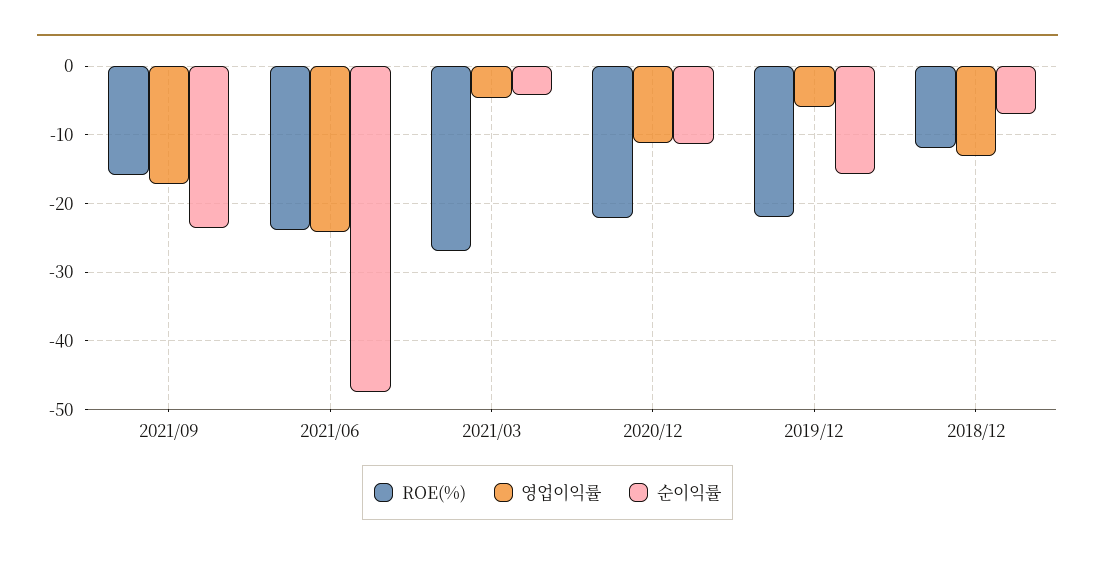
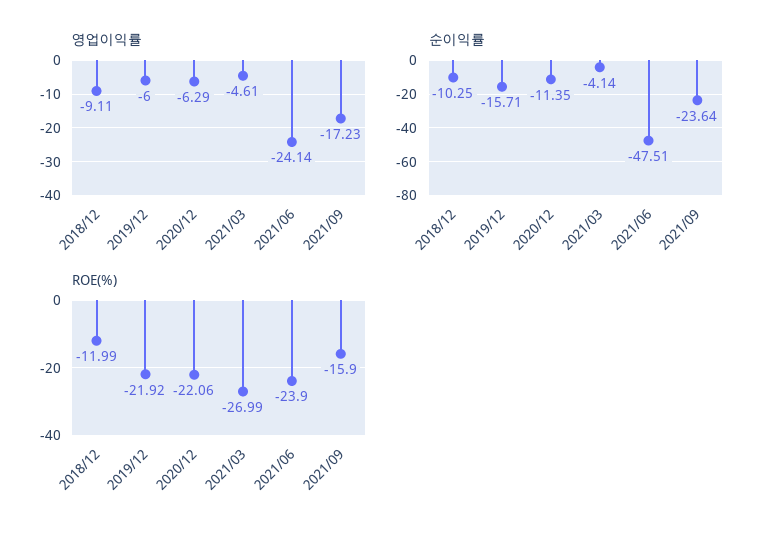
  {
    "ROE(%)": {
      "2021/09": -15.9,
      "2021/06": -23.9,
      "2021/03": -26.99,
      "2020/12": -22.06,
      "2019/12": -21.92,
      "2018/12": -11.99
    },
    "영업이익률": {
      "2021/09": -17.23,
      "2021/06": -24.14,
      "2021/03": -4.61,
-     "2020/12": -11,
+     "2020/12": -6.29,
      "2019/12": -6,
-     "2018/12": -13
+     "2018/12": -9.11
    },
    "순이익률": {
      "2021/09": -23.64,
      "2021/06": -47.51,
      "2021/03": -4.14,
      "2020/12": -11.35,
      "2019/12": -15.71,
-     "2018/12": -7
+     "2018/12": -10.25
    }
  }

